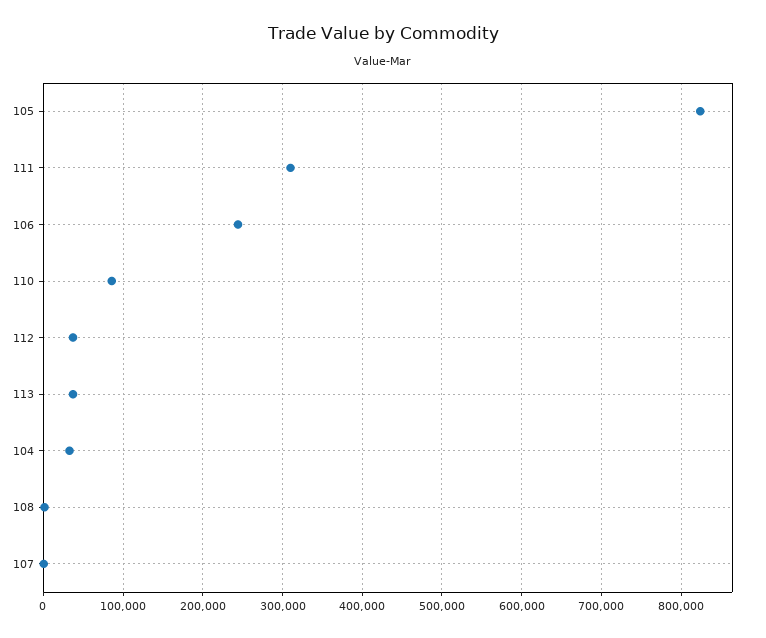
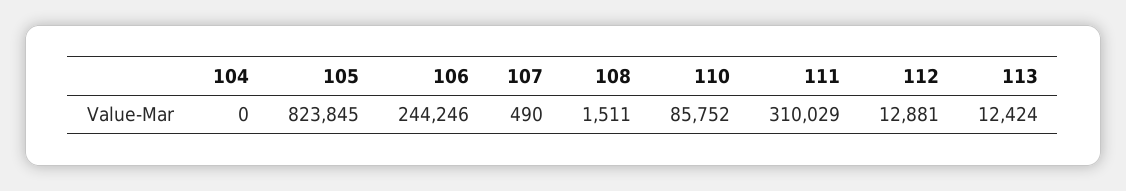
  {
    "105": 823845,
    "111": 310029,
    "106": 244246,
    "110": 85752,
-   "112": 40000,
+   "112": 12881,
-   "113": 40000,
+   "113": 12424,
-   "104": 30000,
+   "104": 0,
    "108": 1511,
    "107": 490
  }

